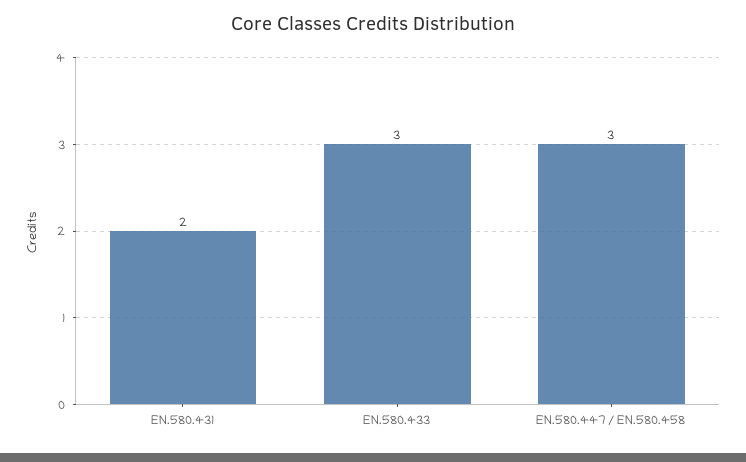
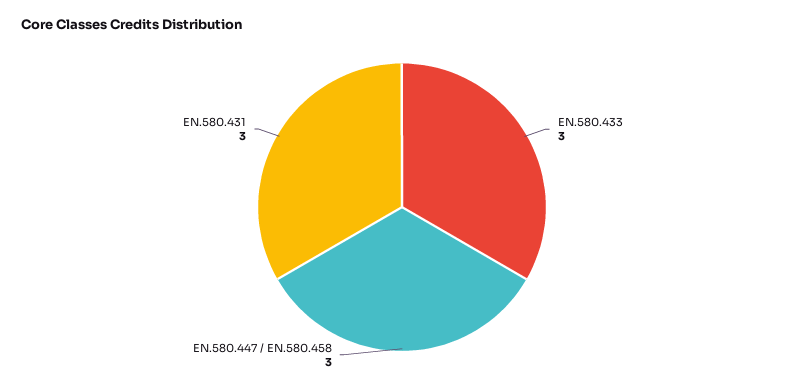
  {
-   "EN.580.431": 2,
+   "EN.580.431": 3,
    "EN.580.433": 3,
    "EN.580.447 / EN.580.458": 3
  }

